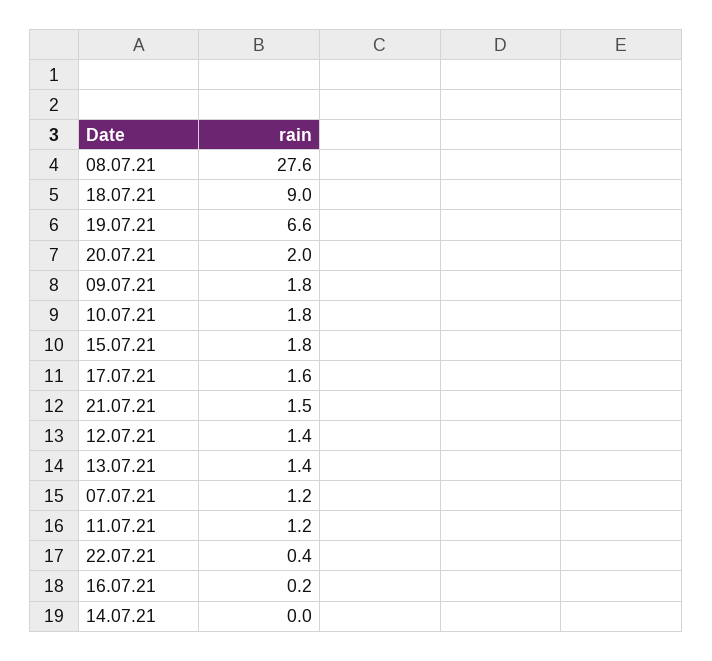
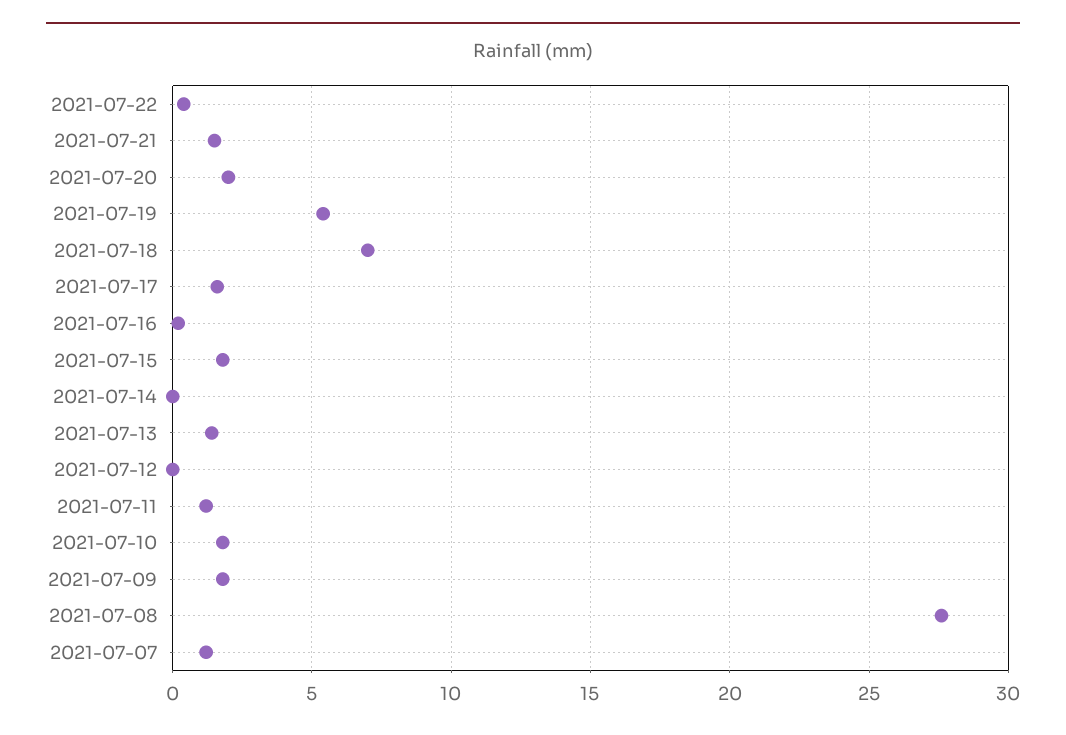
  {
    "08.07.21": 27.6,
-   "18.07.21": 9,
+   "18.07.21": 7,
-   "19.07.21": 6.6,
+   "19.07.21": 5.5,
    "20.07.21": 2,
    "09.07.21": 1.8,
    "10.07.21": 1.8,
    "15.07.21": 1.8,
    "17.07.21": 1.6,
    "21.07.21": 1.5,
-   "12.07.21": 1.4,
+   "12.07.21": 0,
    "13.07.21": 1.4,
    "07.07.21": 1.2,
    "11.07.21": 1.2,
    "22.07.21": 0.4,
    "16.07.21": 0.2,
    "14.07.21": 0
  }

